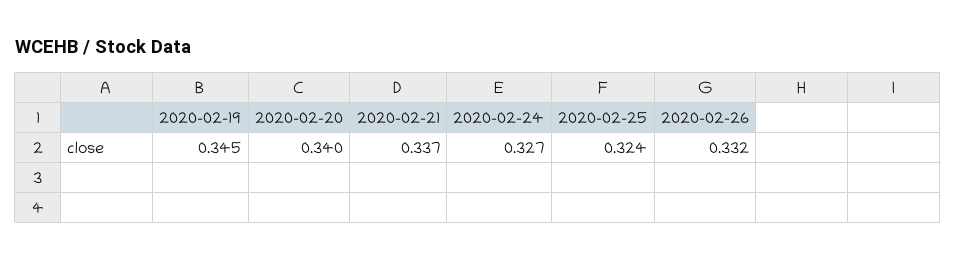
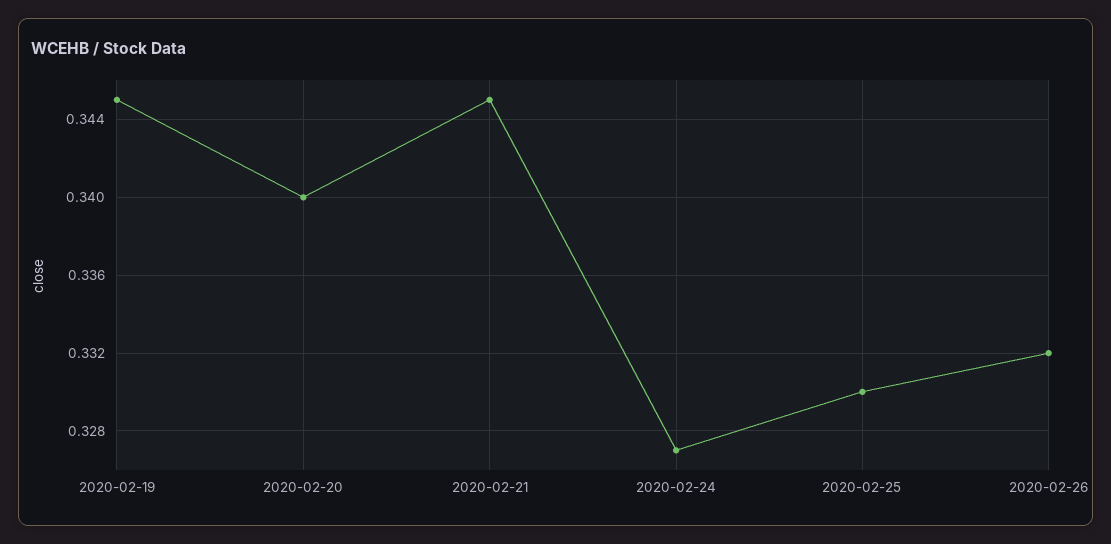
  {
    "2020-02-19": 0.345,
    "2020-02-20": 0.34,
-   "2020-02-21": 0.337,
+   "2020-02-21": 0.345,
    "2020-02-24": 0.327,
-   "2020-02-25": 0.324,
+   "2020-02-25": 0.33,
    "2020-02-26": 0.332
  }

